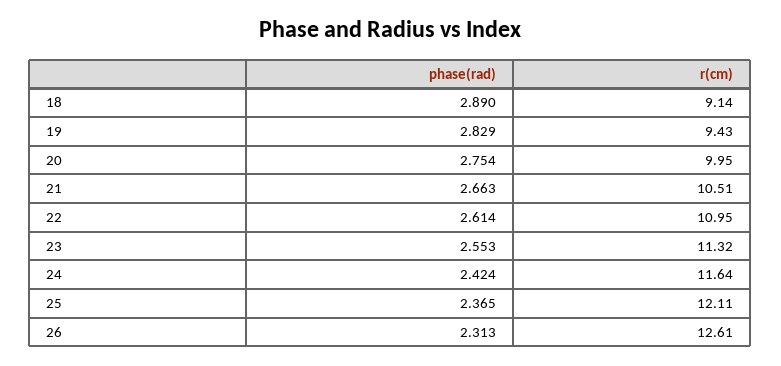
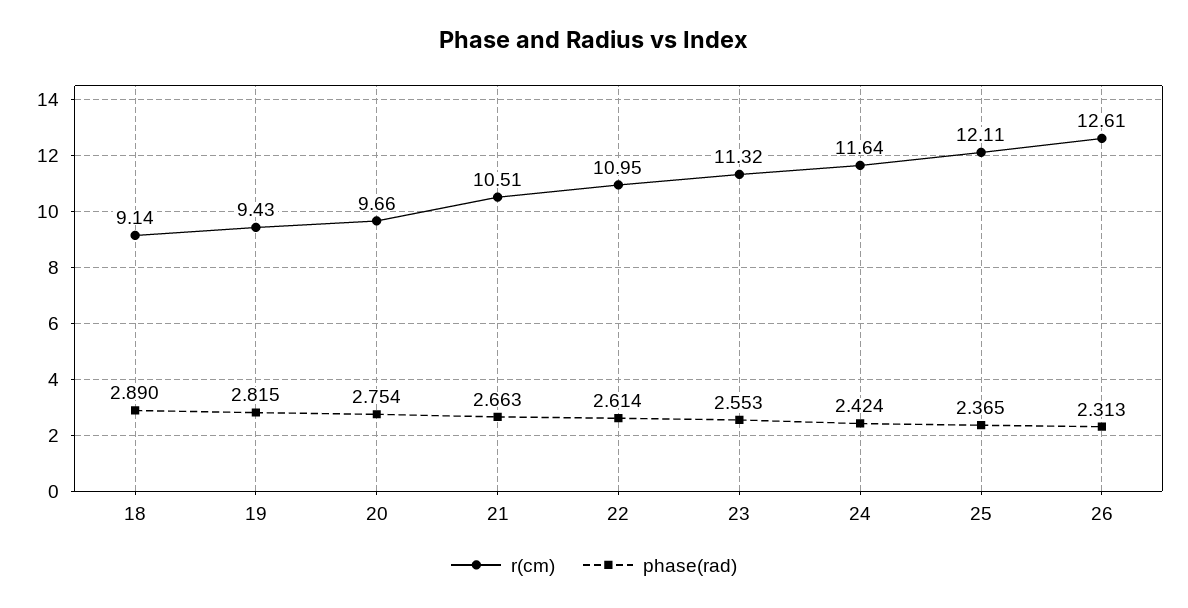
  {
    "phase(rad)": {
      "18": 2.89,
-     "19": 2.829,
+     "19": 2.815,
      "20": 2.754,
      "21": 2.663,
      "22": 2.614,
      "23": 2.553,
      "24": 2.424,
      "25": 2.365,
      "26": 2.313
    },
    "r(cm)": {
      "18": 9.14,
      "19": 9.43,
-     "20": 9.95,
+     "20": 9.66,
      "21": 10.51,
      "22": 10.95,
      "23": 11.32,
      "24": 11.64,
      "25": 12.11,
      "26": 12.61
    }
  }

